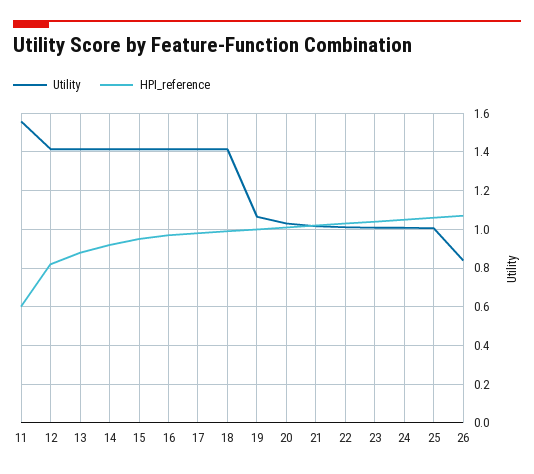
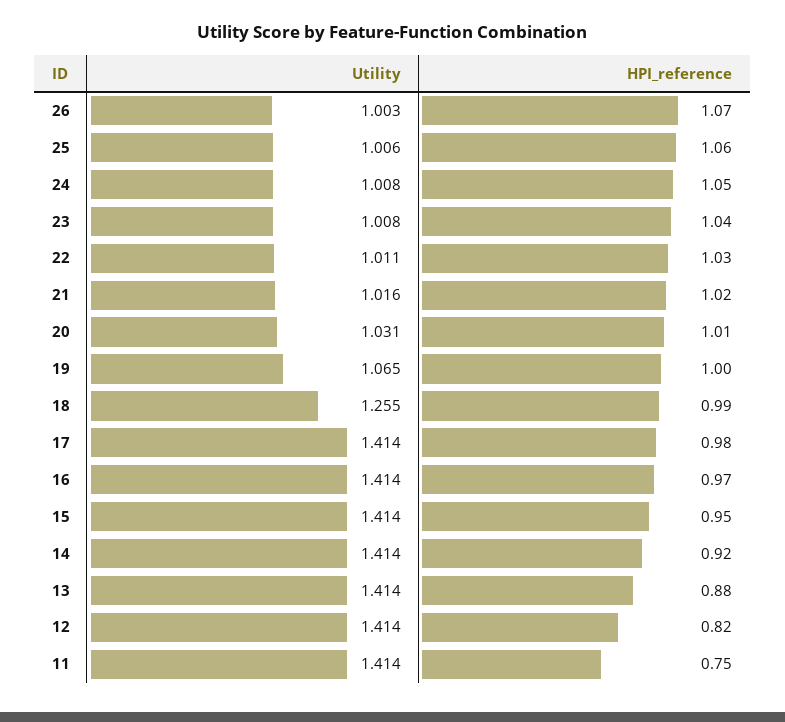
  {
    "Utility": {
-     "11": 1.55,
+     "11": 1.414,
      "12": 1.414,
      "13": 1.414,
      "14": 1.414,
      "15": 1.414,
      "16": 1.414,
      "17": 1.414,
-     "18": 1.4,
+     "18": 1.255,
      "19": 1.065,
      "20": 1.031,
      "21": 1.016,
      "22": 1.011,
      "23": 1.008,
      "24": 1.008,
      "25": 1.006,
-     "26": 0.85
+     "26": 1.003
    },
    "HPI_reference": {
-     "11": 0.6,
+     "11": 0.75,
      "12": 0.82,
      "13": 0.88,
      "14": 0.92,
      "15": 0.95,
      "16": 0.97,
      "17": 0.98,
      "18": 0.99,
      "19": 1,
      "20": 1.01,
      "21": 1.02,
      "22": 1.03,
      "23": 1.04,
      "24": 1.05,
      "25": 1.06,
      "26": 1.07
    }
  }

